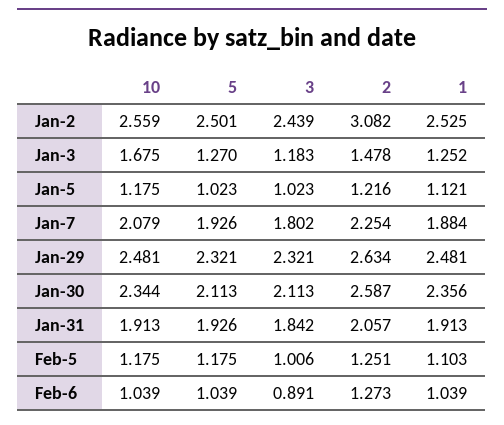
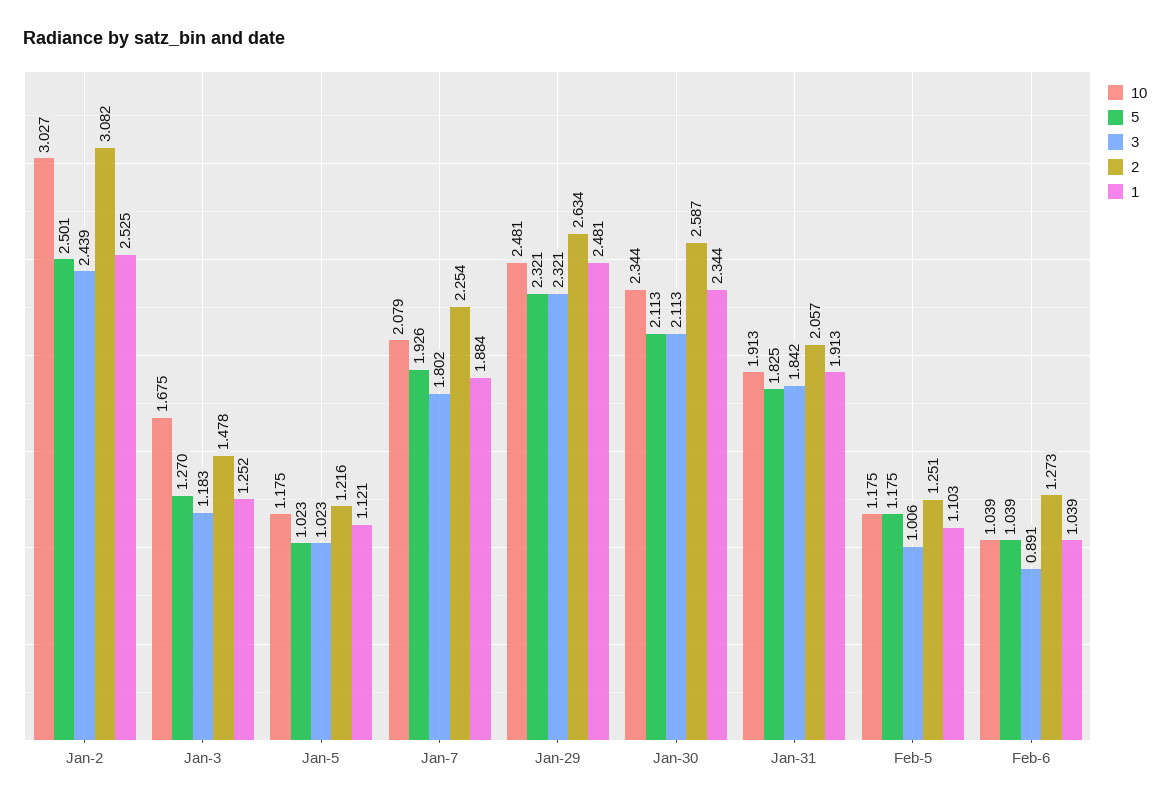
  {
    "10": {
-     "Jan-2": 2.559,
+     "Jan-2": 3.027,
      "Jan-3": 1.675,
      "Jan-5": 1.175,
      "Jan-7": 2.079,
      "Jan-29": 2.481,
      "Jan-30": 2.344,
      "Jan-31": 1.913,
      "Feb-5": 1.175,
      "Feb-6": 1.039
    },
    "5": {
      "Jan-2": 2.501,
      "Jan-3": 1.27,
      "Jan-5": 1.023,
      "Jan-7": 1.926,
      "Jan-29": 2.321,
      "Jan-30": 2.113,
-     "Jan-31": 1.926,
+     "Jan-31": 1.825,
      "Feb-5": 1.175,
      "Feb-6": 1.039
    },
    "3": {
      "Jan-2": 2.439,
      "Jan-3": 1.183,
      "Jan-5": 1.023,
      "Jan-7": 1.802,
      "Jan-29": 2.321,
      "Jan-30": 2.113,
      "Jan-31": 1.842,
      "Feb-5": 1.006,
      "Feb-6": 0.891
    },
    "2": {
      "Jan-2": 3.082,
      "Jan-3": 1.478,
      "Jan-5": 1.216,
      "Jan-7": 2.254,
      "Jan-29": 2.634,
      "Jan-30": 2.587,
      "Jan-31": 2.057,
      "Feb-5": 1.251,
      "Feb-6": 1.273
    },
    "1": {
      "Jan-2": 2.525,
      "Jan-3": 1.252,
      "Jan-5": 1.121,
      "Jan-7": 1.884,
      "Jan-29": 2.481,
-     "Jan-30": 2.356,
+     "Jan-30": 2.344,
      "Jan-31": 1.913,
      "Feb-5": 1.103,
      "Feb-6": 1.039
    }
  }

